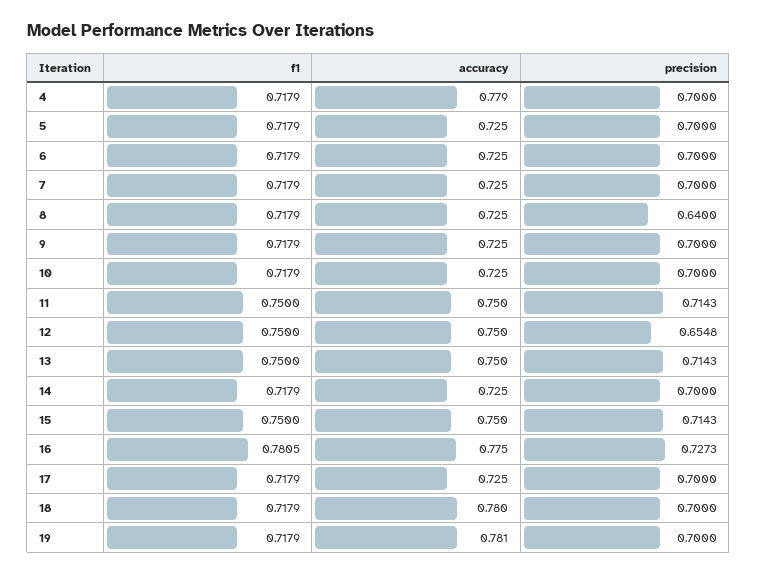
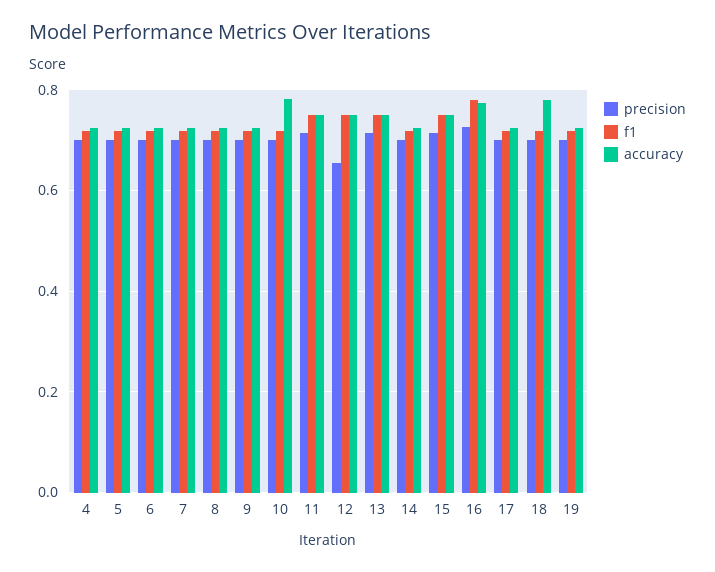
  {
    "f1": {
      "4": 0.7179,
      "5": 0.7179,
      "6": 0.7179,
      "7": 0.7179,
      "8": 0.7179,
      "9": 0.7179,
      "10": 0.7179,
      "11": 0.75,
      "12": 0.75,
      "13": 0.75,
      "14": 0.7179,
      "15": 0.75,
      "16": 0.7805,
      "17": 0.7179,
      "18": 0.7179,
      "19": 0.7179
    },
    "accuracy": {
-     "4": 0.779,
+     "4": 0.72,
      "5": 0.725,
      "6": 0.725,
      "7": 0.725,
      "8": 0.725,
      "9": 0.725,
-     "10": 0.725,
+     "10": 0.78,
      "11": 0.75,
      "12": 0.75,
      "13": 0.75,
      "14": 0.725,
      "15": 0.75,
      "16": 0.775,
      "17": 0.725,
      "18": 0.78,
-     "19": 0.781
+     "19": 0.72
    },
    "precision": {
      "4": 0.7,
      "5": 0.7,
      "6": 0.7,
      "7": 0.7,
-     "8": 0.64,
+     "8": 0.7,
      "9": 0.7,
      "10": 0.7,
      "11": 0.7143,
      "12": 0.6548,
      "13": 0.7143,
      "14": 0.7,
      "15": 0.7143,
      "16": 0.7273,
      "17": 0.7,
      "18": 0.7,
      "19": 0.7
    }
  }

